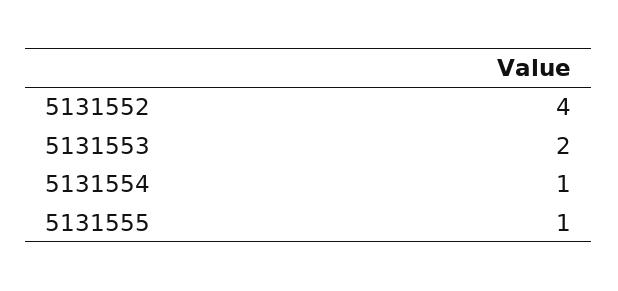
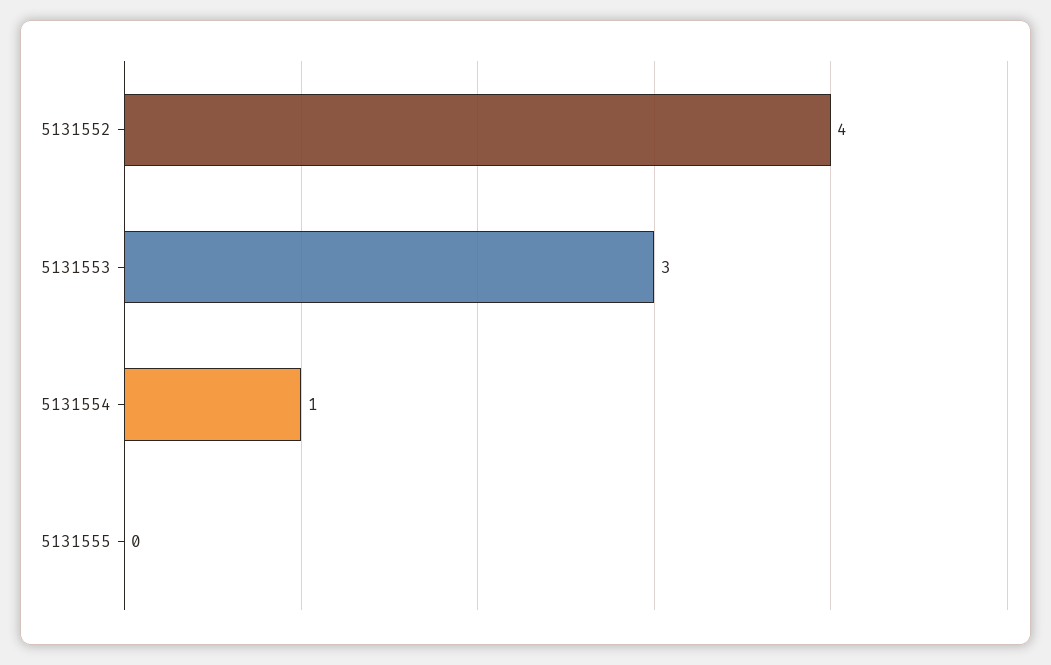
  {
    "5131552": 4,
-   "5131553": 2,
+   "5131553": 3,
    "5131554": 1,
-   "5131555": 1
+   "5131555": 0
  }

